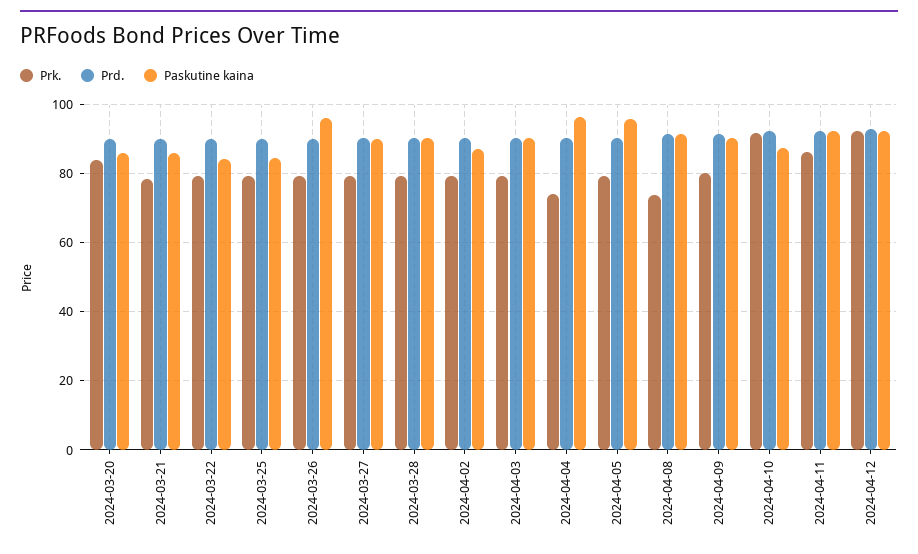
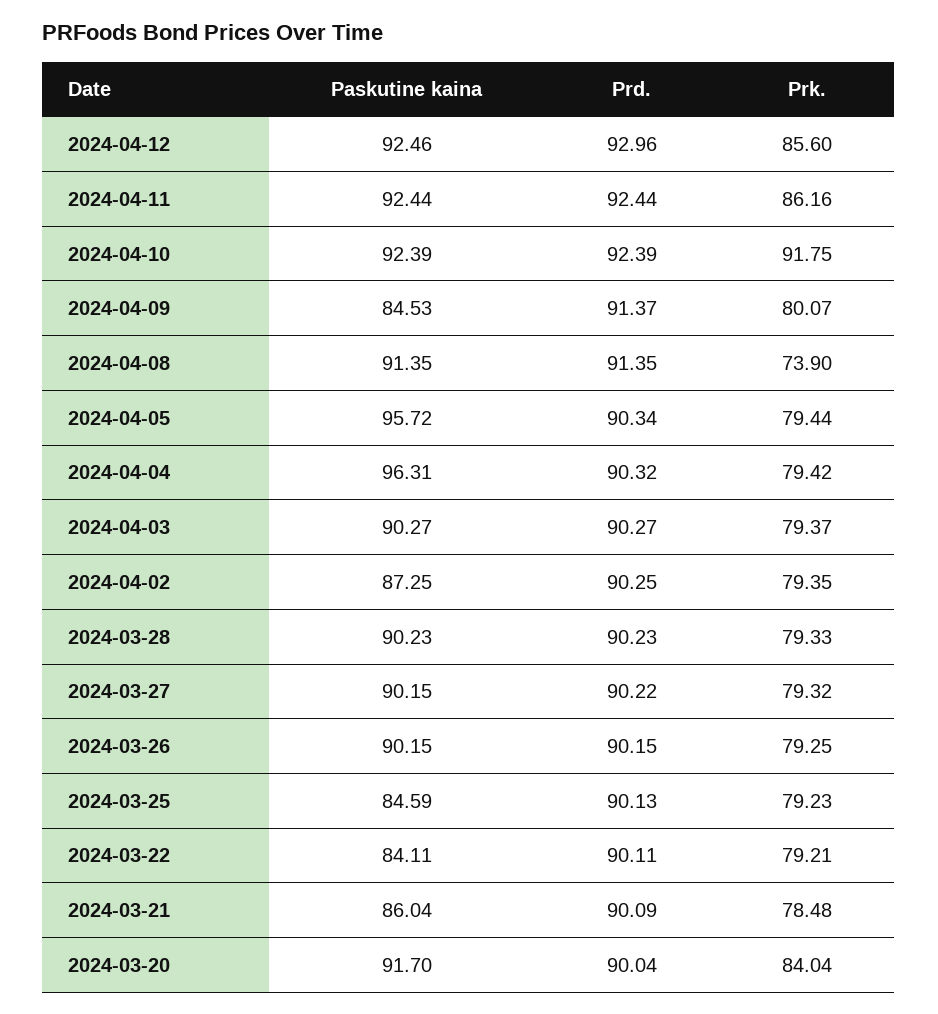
  {
    "Prk.": {
      "2024-03-20": 84.04,
      "2024-03-21": 78.48,
      "2024-03-22": 79.21,
      "2024-03-25": 79.23,
      "2024-03-26": 79.25,
      "2024-03-27": 79.32,
      "2024-03-28": 79.33,
      "2024-04-02": 79.35,
      "2024-04-03": 79.37,
-     "2024-04-04": 74,
+     "2024-04-04": 79.42,
      "2024-04-05": 79.44,
      "2024-04-08": 73.9,
      "2024-04-09": 80.07,
      "2024-04-10": 91.75,
      "2024-04-11": 86.16,
-     "2024-04-12": 92
+     "2024-04-12": 85.6
    },
    "Prd.": {
      "2024-03-20": 90.04,
      "2024-03-21": 90.09,
      "2024-03-22": 90.11,
      "2024-03-25": 90.13,
      "2024-03-26": 90.15,
      "2024-03-27": 90.22,
      "2024-03-28": 90.23,
      "2024-04-02": 90.25,
      "2024-04-03": 90.27,
      "2024-04-04": 90.32,
      "2024-04-05": 90.34,
      "2024-04-08": 91.35,
      "2024-04-09": 91.37,
      "2024-04-10": 92.39,
      "2024-04-11": 92.44,
      "2024-04-12": 92.96
    },
    "Paskutine kaina": {
-     "2024-03-20": 86,
+     "2024-03-20": 91.7,
      "2024-03-21": 86.04,
      "2024-03-22": 84.11,
      "2024-03-25": 84.59,
-     "2024-03-26": 96,
+     "2024-03-26": 90.15,
      "2024-03-27": 90.15,
      "2024-03-28": 90.23,
      "2024-04-02": 87.25,
      "2024-04-03": 90.27,
      "2024-04-04": 96.31,
      "2024-04-05": 95.72,
      "2024-04-08": 91.35,
-     "2024-04-09": 90,
+     "2024-04-09": 84.53,
-     "2024-04-10": 88,
+     "2024-04-10": 92.39,
      "2024-04-11": 92.44,
      "2024-04-12": 92.46
    }
  }

